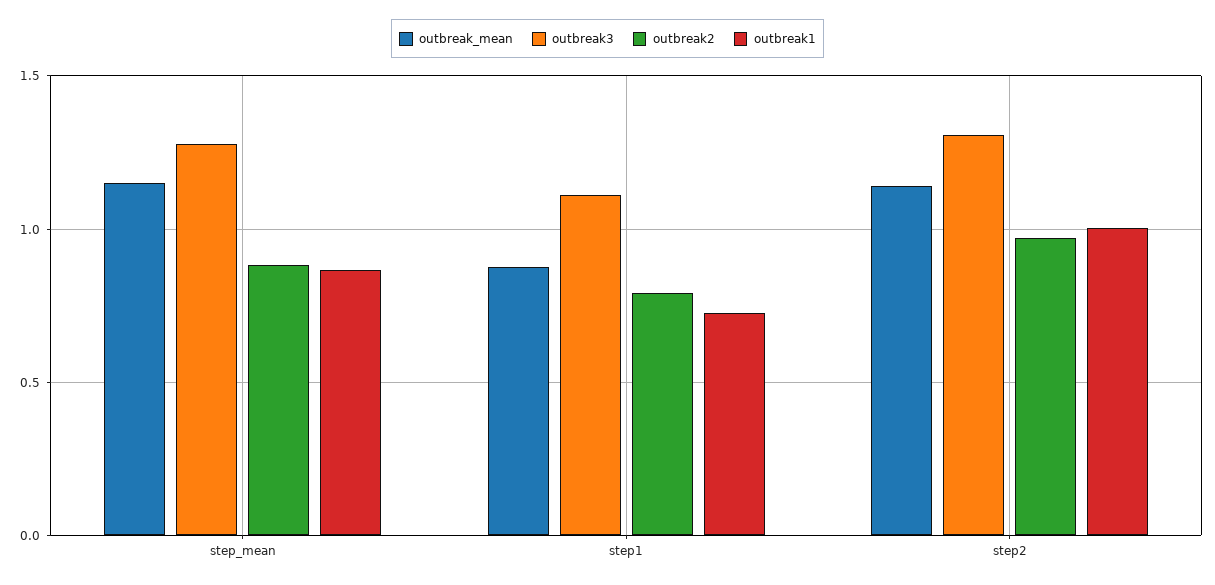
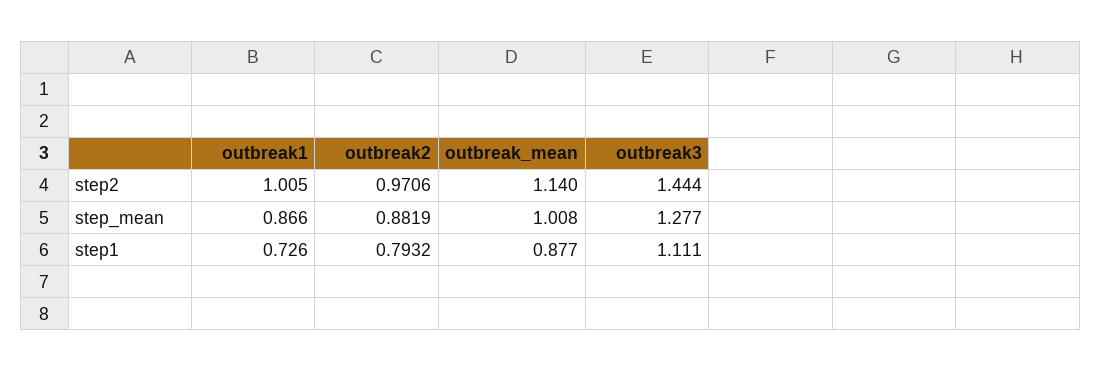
  {
    "outbreak_mean": {
-     "step_mean": 1.15,
+     "step_mean": 1.008,
      "step1": 0.877,
      "step2": 1.14
    },
    "outbreak3": {
      "step_mean": 1.277,
      "step1": 1.111,
-     "step2": 1.3
+     "step2": 1.444
    },
    "outbreak2": {
      "step_mean": 0.8819,
      "step1": 0.7932,
      "step2": 0.9706
    },
    "outbreak1": {
      "step_mean": 0.866,
      "step1": 0.726,
      "step2": 1.005
    }
  }

